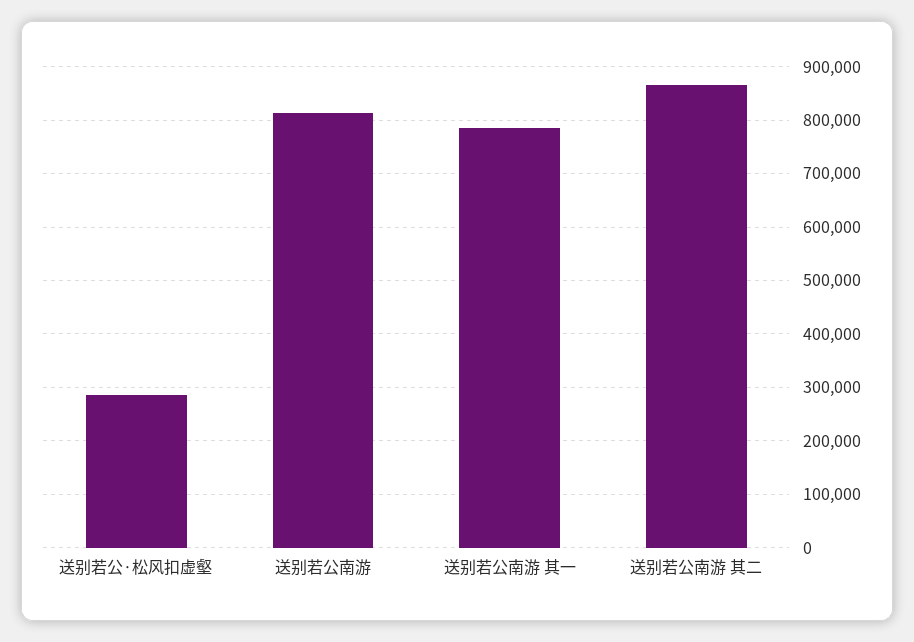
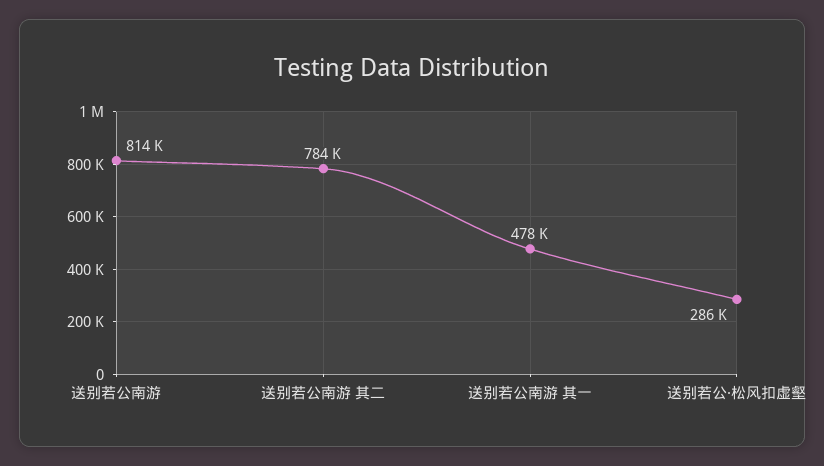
  {
    "送别若公·松风扣虚壑": 286000,
    "送别若公南游": 814000,
-   "送别若公南游 其一": 780000,
+   "送别若公南游 其一": 478000,
-   "送别若公南游 其二": 860000
+   "送别若公南游 其二": 784000
  }

